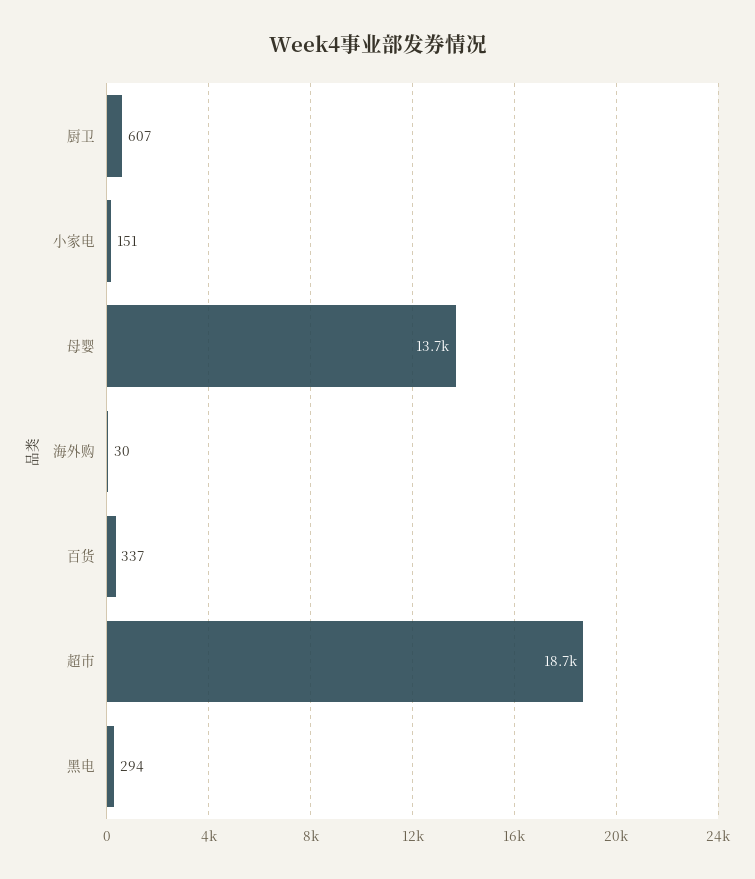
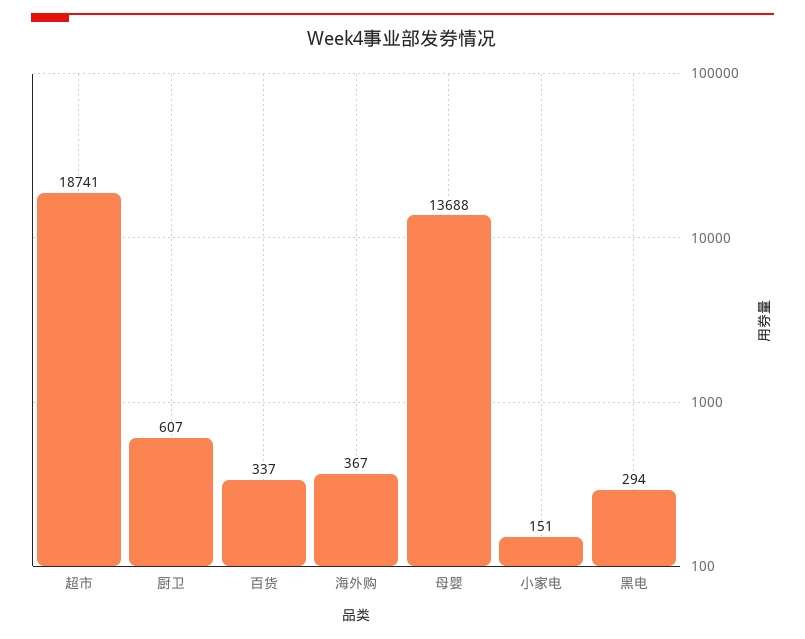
  {
    "厨卫": 607,
    "小家电": 151,
    "母婴": 13688,
-   "海外购": 30,
+   "海外购": 367,
    "百货": 337,
    "超市": 18741,
    "黑电": 294
  }

